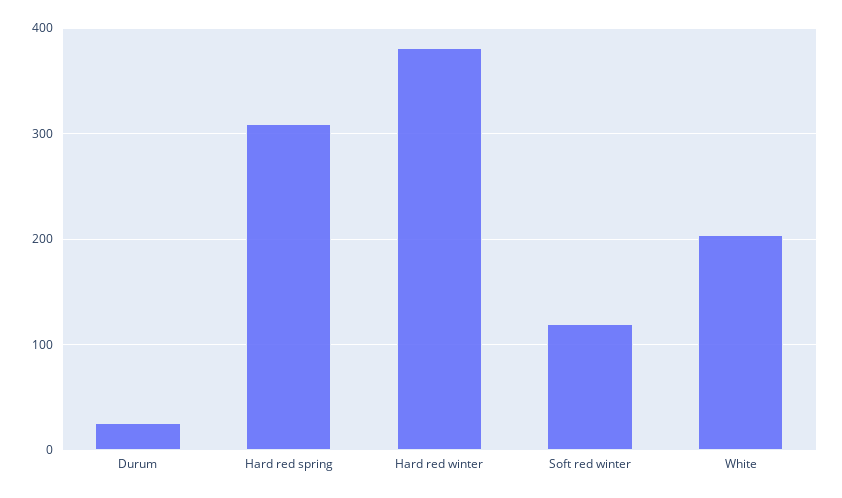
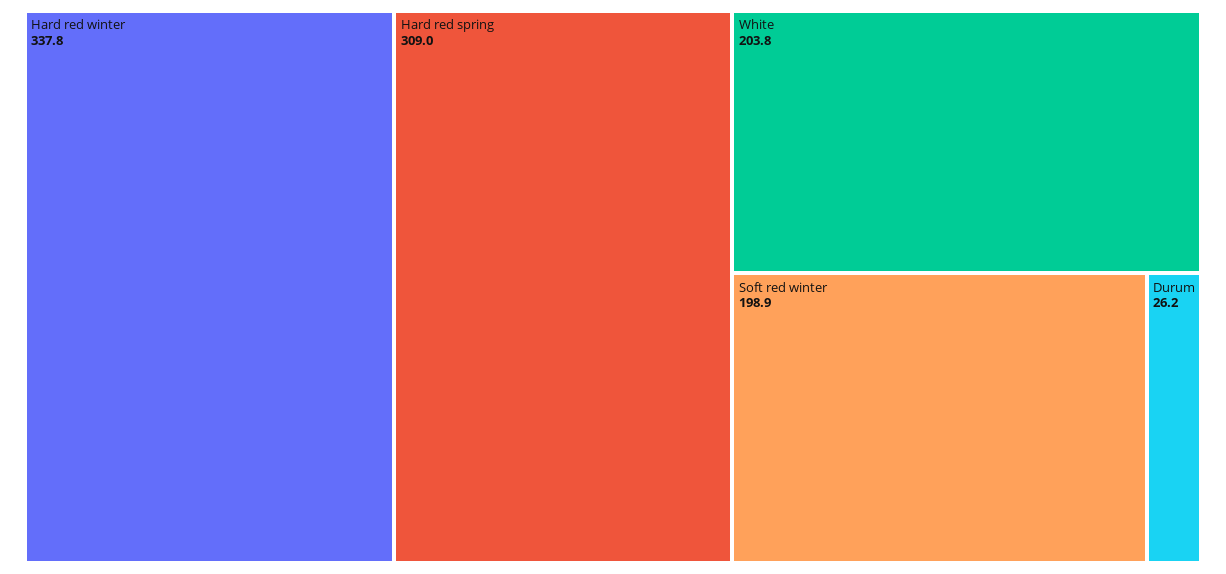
  {
    "Durum": 26.2,
    "Hard red spring": 309,
-   "Hard red winter": 380,
+   "Hard red winter": 337.8,
-   "Soft red winter": 120,
+   "Soft red winter": 198.9,
    "White": 203.8
  }

